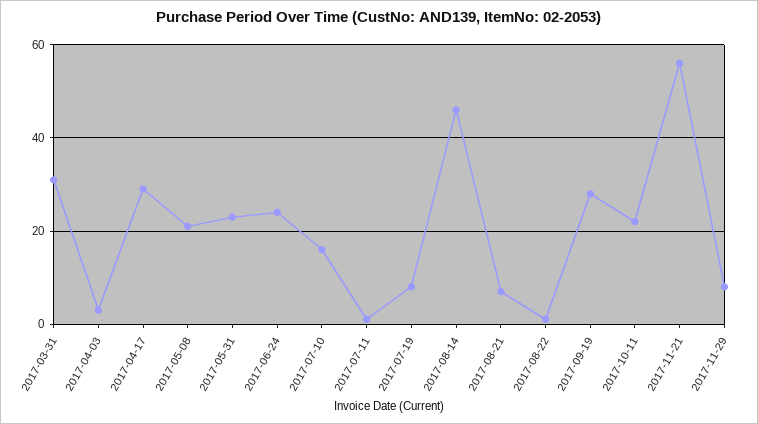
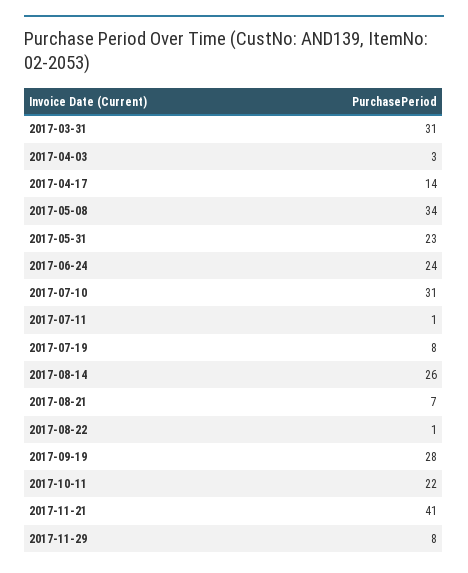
  {
    "2017-03-31": 31,
    "2017-04-03": 3,
-   "2017-04-17": 30,
+   "2017-04-17": 14,
-   "2017-05-08": 20,
+   "2017-05-08": 34,
    "2017-05-31": 23,
    "2017-06-24": 24,
-   "2017-07-10": 15,
+   "2017-07-10": 31,
    "2017-07-11": 1,
    "2017-07-19": 8,
-   "2017-08-14": 45,
+   "2017-08-14": 26,
    "2017-08-21": 7,
    "2017-08-22": 1,
    "2017-09-19": 28,
    "2017-10-11": 22,
-   "2017-11-21": 55,
+   "2017-11-21": 41,
    "2017-11-29": 8
  }

